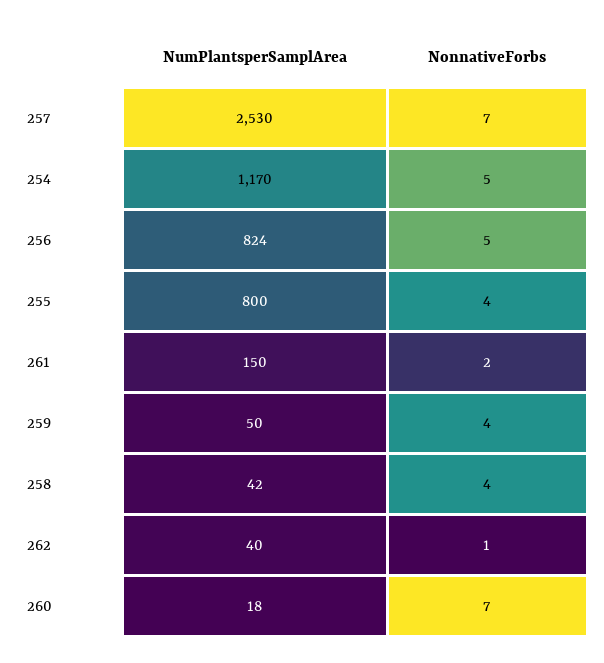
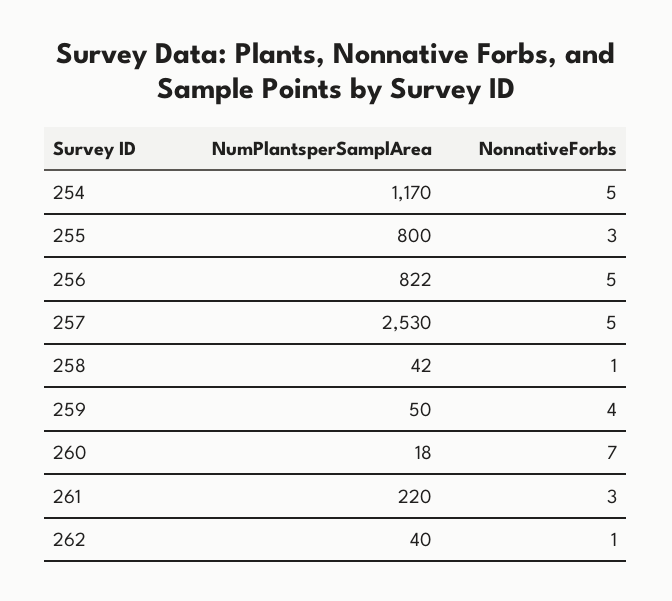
  {
    "NumPlantsperSamplArea": {
      "257": 2530,
      "254": 1170,
-     "256": 824,
+     "256": 822,
      "255": 800,
-     "261": 150,
+     "261": 220,
      "259": 50,
      "258": 42,
      "262": 40,
      "260": 18
    },
    "NonnativeForbs": {
-     "257": 7,
+     "257": 5,
      "254": 5,
      "256": 5,
-     "255": 4,
+     "255": 3,
-     "261": 2,
+     "261": 3,
      "259": 4,
-     "258": 4,
+     "258": 1,
      "262": 1,
      "260": 7
    }
  }

